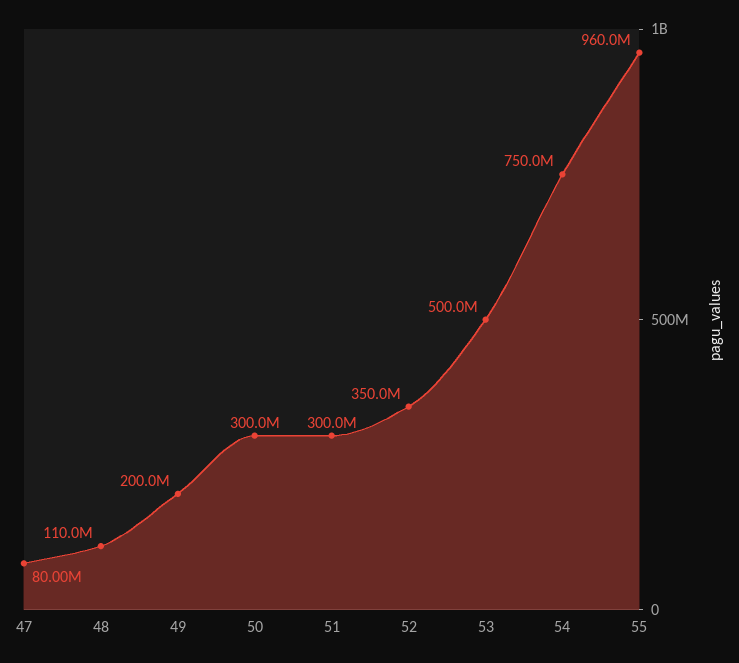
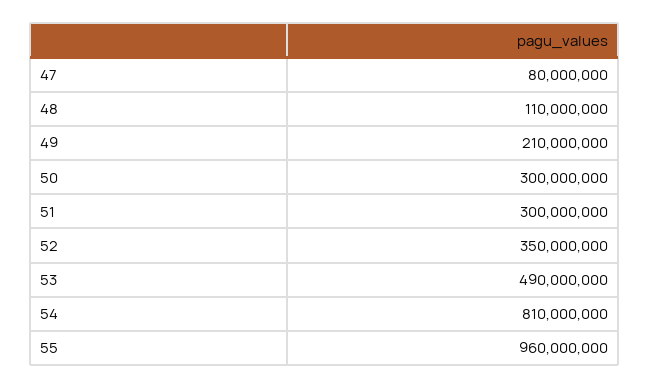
  {
    "47": 80000000,
    "48": 110000000,
-   "49": 200000000,
+   "49": 210000000,
    "50": 300000000,
    "51": 300000000,
    "52": 350000000,
-   "53": 500000000,
+   "53": 490000000,
-   "54": 750000000,
+   "54": 810000000,
    "55": 960000000
  }

